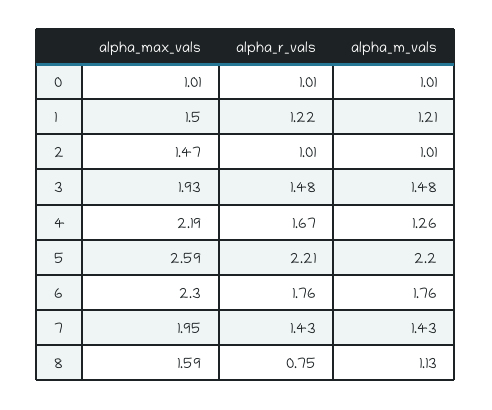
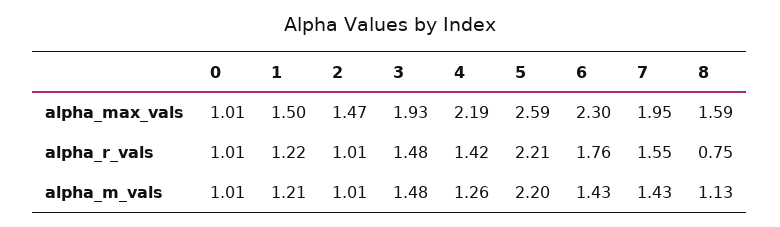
  {
    "alpha_max_vals": {
      "0": 1.01,
      "1": 1.5,
      "2": 1.47,
      "3": 1.93,
      "4": 2.19,
      "5": 2.59,
      "6": 2.3,
      "7": 1.95,
      "8": 1.59
    },
    "alpha_r_vals": {
      "0": 1.01,
      "1": 1.22,
      "2": 1.01,
      "3": 1.48,
-     "4": 1.67,
+     "4": 1.42,
      "5": 2.21,
      "6": 1.76,
-     "7": 1.43,
+     "7": 1.55,
      "8": 0.75
    },
    "alpha_m_vals": {
      "0": 1.01,
      "1": 1.21,
      "2": 1.01,
      "3": 1.48,
      "4": 1.26,
      "5": 2.2,
-     "6": 1.76,
+     "6": 1.43,
      "7": 1.43,
      "8": 1.13
    }
  }

